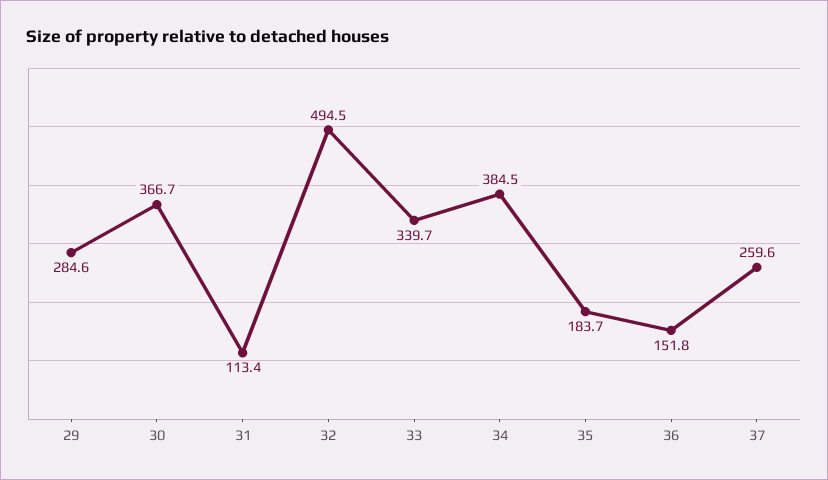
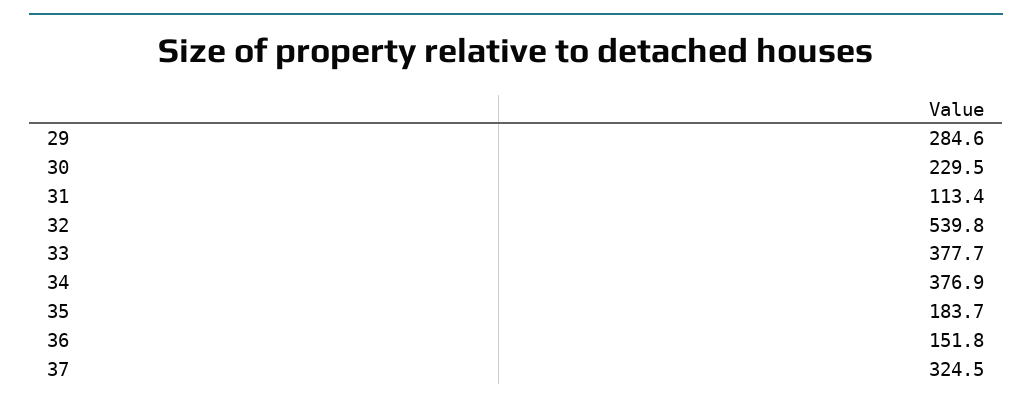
  {
    "29": 284.6,
-   "30": 366.7,
+   "30": 229.5,
    "31": 113.4,
-   "32": 494.5,
+   "32": 539.8,
-   "33": 339.7,
+   "33": 377.7,
-   "34": 384.5,
+   "34": 376.9,
    "35": 183.7,
    "36": 151.8,
-   "37": 259.6
+   "37": 324.5
  }

